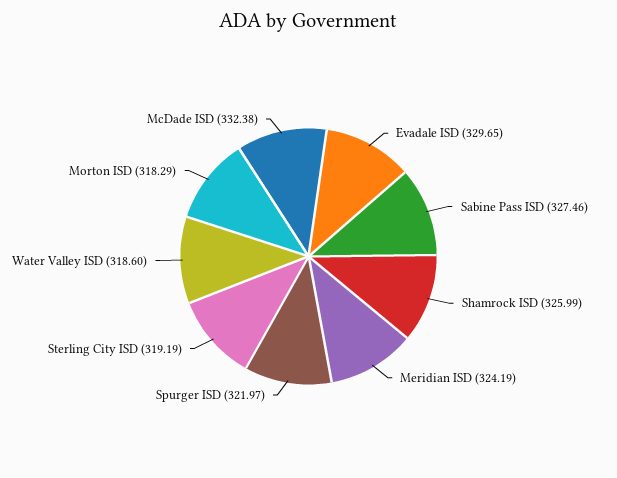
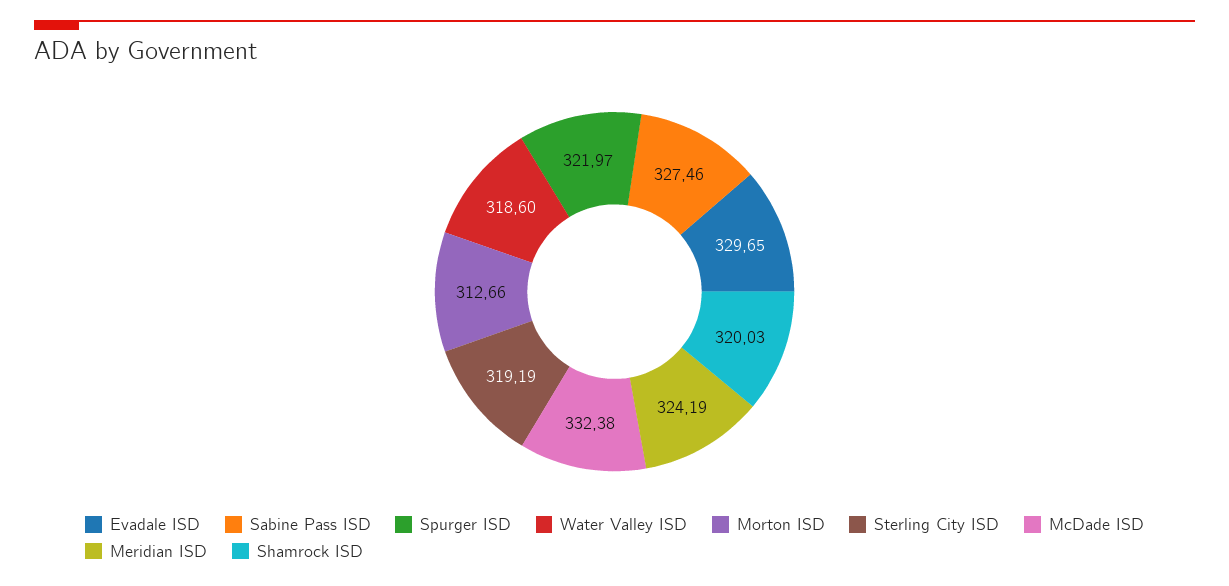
  {
    "Evadale ISD": 329.65,
    "Sabine Pass ISD": 327.46,
-   "Shamrock ISD": 325.99,
+   "Shamrock ISD": 320.03,
    "Meridian ISD": 324.19,
    "Spurger ISD": 321.97,
    "Sterling City ISD": 319.19,
    "Water Valley ISD": 318.6,
-   "Morton ISD": 318.29,
+   "Morton ISD": 312.66,
    "McDade ISD": 332.38
  }

